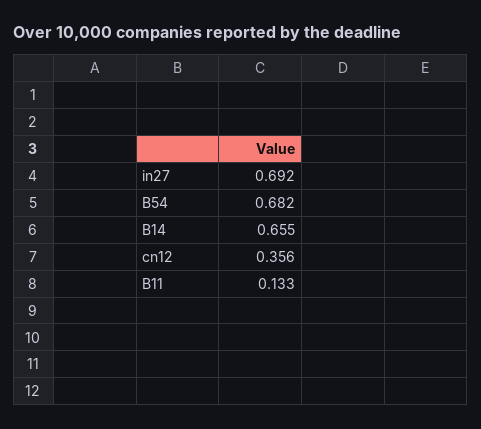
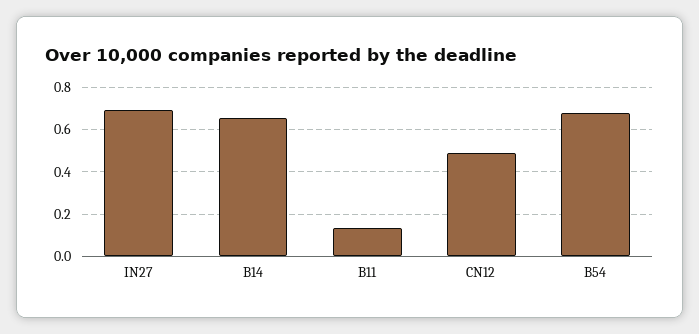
  {
    "in27": 0.692,
    "B54": 0.682,
    "B14": 0.655,
-   "cn12": 0.356,
+   "cn12": 0.5,
    "B11": 0.133
  }

